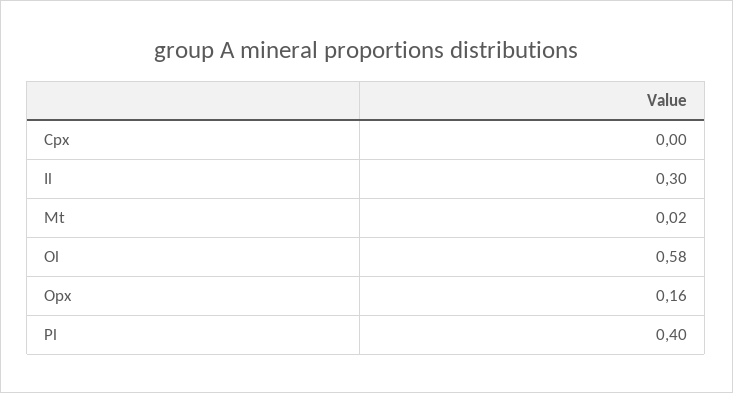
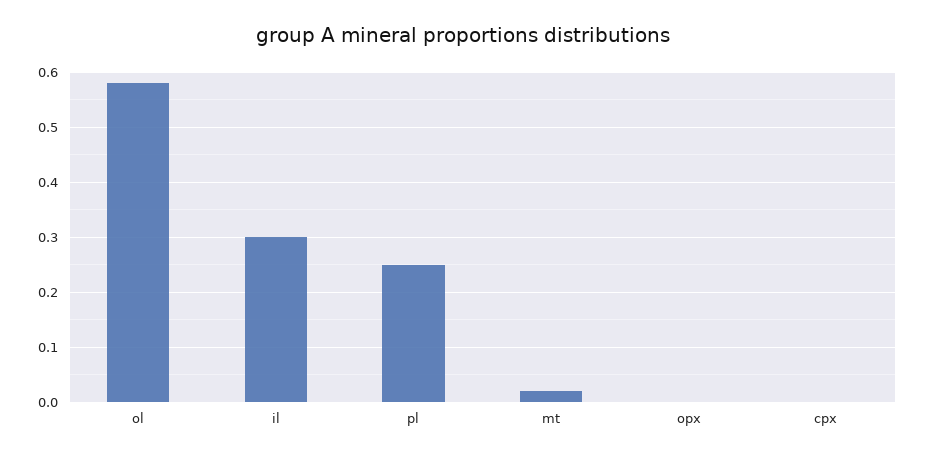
  {
    "Cpx": 0,
    "Il": 0.3,
    "Mt": 0.02,
    "Ol": 0.58,
-   "Opx": 0.16,
+   "Opx": 0,
-   "Pl": 0.4
+   "Pl": 0.25
  }

